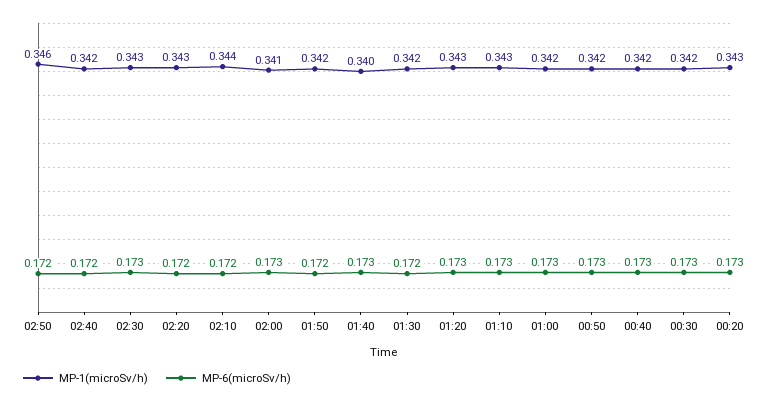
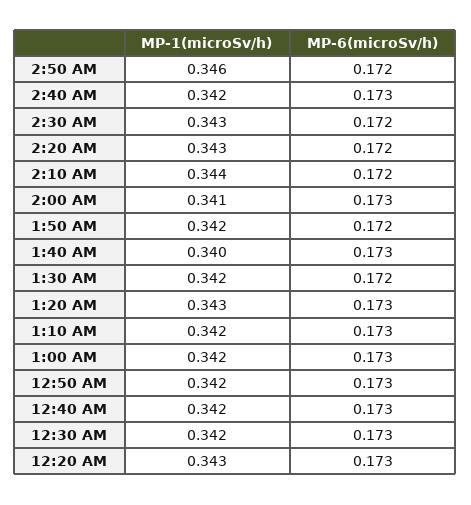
  {
    "MP-1(microSv/h)": {
      "02:50": 0.346,
      "02:40": 0.342,
      "02:30": 0.343,
      "02:20": 0.343,
      "02:10": 0.344,
      "02:00": 0.341,
      "01:50": 0.342,
      "01:40": 0.34,
      "01:30": 0.342,
      "01:20": 0.343,
-     "01:10": 0.343,
+     "01:10": 0.342,
      "01:00": 0.342,
      "00:50": 0.342,
      "00:40": 0.342,
      "00:30": 0.342,
      "00:20": 0.343
    },
    "MP-6(microSv/h)": {
      "02:50": 0.172,
-     "02:40": 0.172,
+     "02:40": 0.173,
-     "02:30": 0.173,
+     "02:30": 0.172,
      "02:20": 0.172,
      "02:10": 0.172,
      "02:00": 0.173,
      "01:50": 0.172,
      "01:40": 0.173,
      "01:30": 0.172,
      "01:20": 0.173,
      "01:10": 0.173,
      "01:00": 0.173,
      "00:50": 0.173,
      "00:40": 0.173,
      "00:30": 0.173,
      "00:20": 0.173
    }
  }

